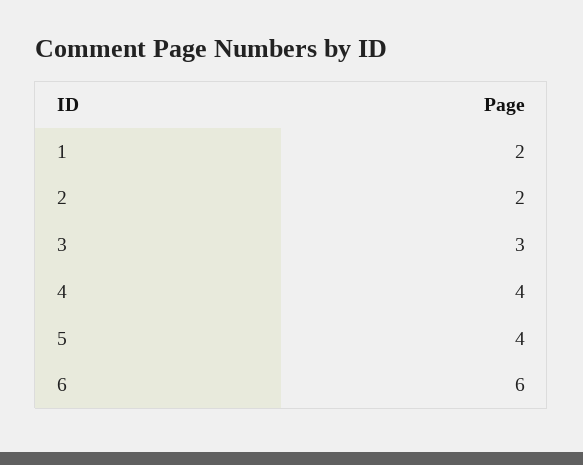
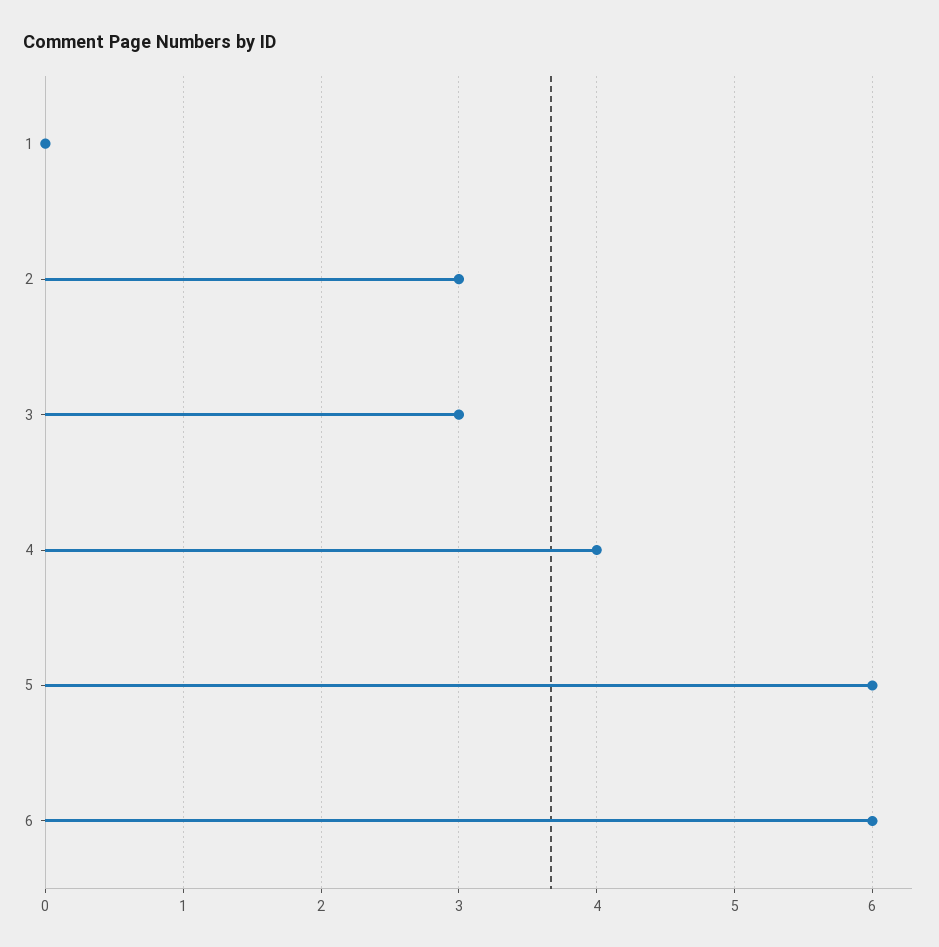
  {
-   "1": 2,
+   "1": 0,
-   "2": 2,
+   "2": 3,
    "3": 3,
    "4": 4,
-   "5": 4,
+   "5": 6,
    "6": 6
  }

